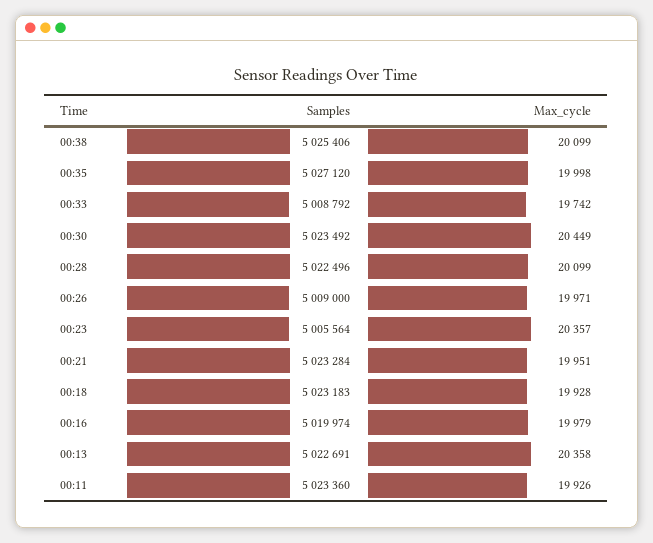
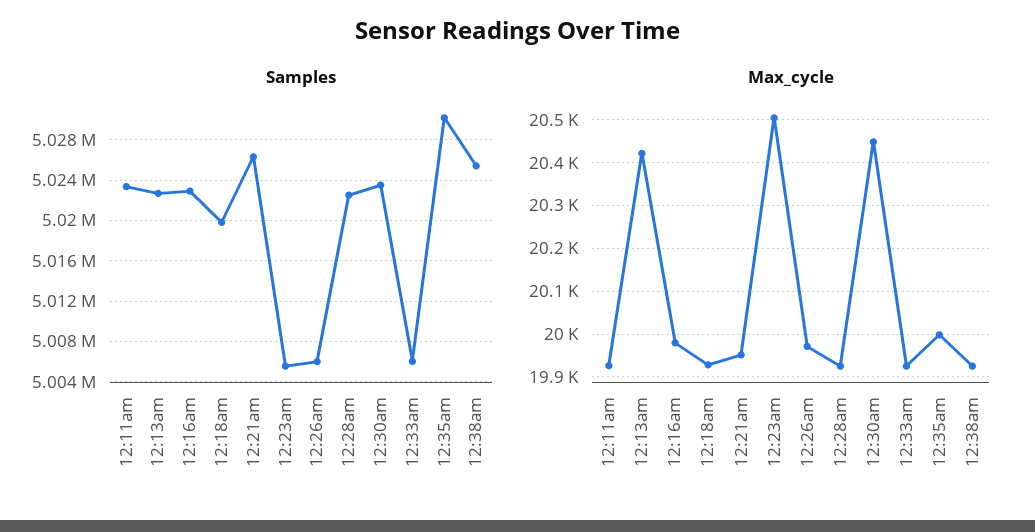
  {
    "Samples": {
      "00:38": 5025406,
-     "00:35": 5027120,
+     "00:35": 5030000,
-     "00:33": 5008792,
+     "00:33": 5006000,
      "00:30": 5023492,
      "00:28": 5022496,
-     "00:26": 5009000,
+     "00:26": 5006000,
      "00:23": 5005564,
-     "00:21": 5023284,
+     "00:21": 5026000,
-     "00:18": 5023183,
+     "00:18": 5020000,
-     "00:16": 5019974,
+     "00:16": 5023000,
      "00:13": 5022691,
      "00:11": 5023360
    },
    "Max_cycle": {
-     "00:38": 20099,
+     "00:38": 19920,
      "00:35": 19998,
-     "00:33": 19742,
+     "00:33": 19920,
      "00:30": 20449,
-     "00:28": 20099,
+     "00:28": 19920,
      "00:26": 19971,
-     "00:23": 20357,
+     "00:23": 20500,
      "00:21": 19951,
      "00:18": 19928,
      "00:16": 19979,
-     "00:13": 20358,
+     "00:13": 20420,
      "00:11": 19926
    }
  }

